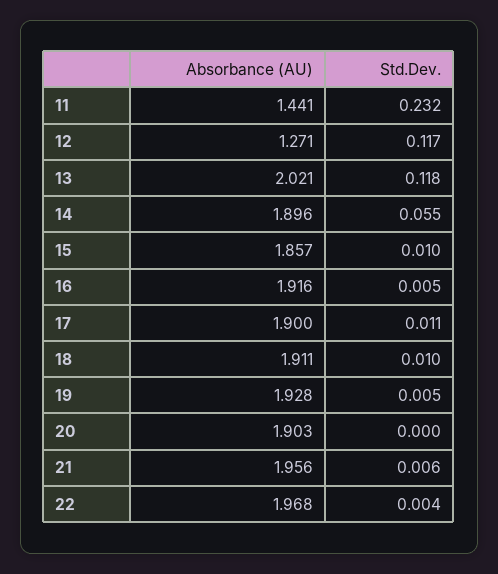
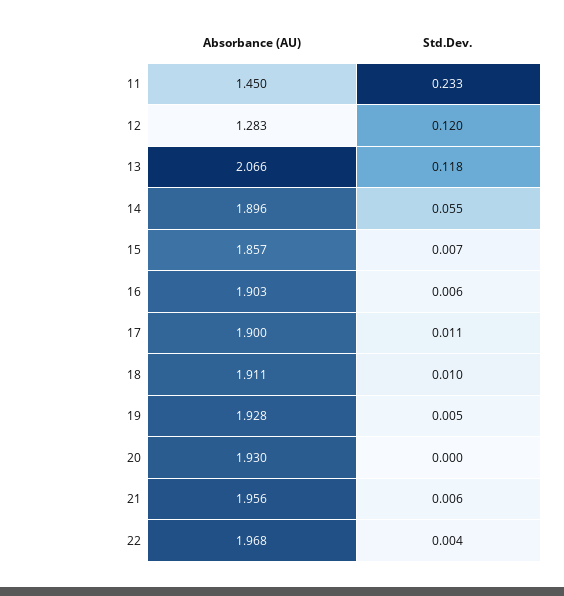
  {
    "Absorbance (AU)": {
-     "11": 1.441,
+     "11": 1.45,
-     "12": 1.271,
+     "12": 1.283,
-     "13": 2.021,
+     "13": 2.066,
      "14": 1.896,
      "15": 1.857,
-     "16": 1.916,
+     "16": 1.903,
      "17": 1.9,
      "18": 1.911,
      "19": 1.928,
-     "20": 1.903,
+     "20": 1.93,
      "21": 1.956,
      "22": 1.968
    },
    "Std.Dev.": {
-     "11": 0.232,
+     "11": 0.233,
-     "12": 0.117,
+     "12": 0.12,
      "13": 0.118,
      "14": 0.055,
-     "15": 0.01,
+     "15": 0.007,
-     "16": 0.005,
+     "16": 0.006,
      "17": 0.011,
      "18": 0.01,
      "19": 0.005,
      "20": 0,
      "21": 0.006,
      "22": 0.004
    }
  }

